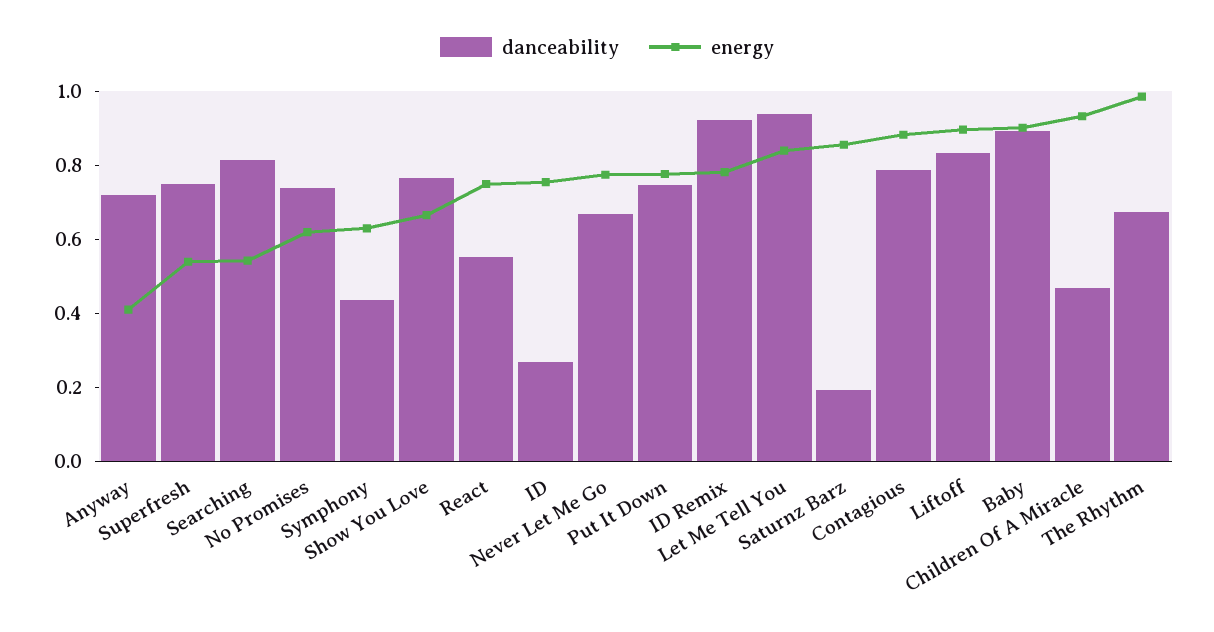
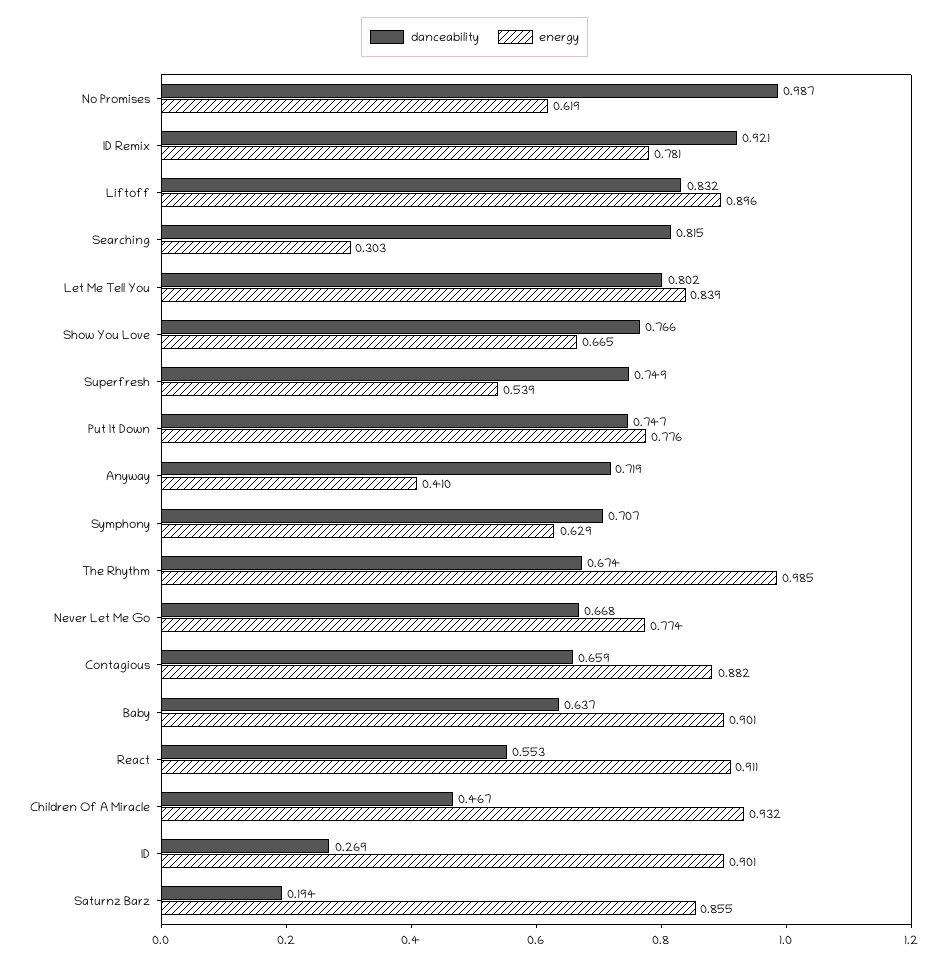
  {
    "danceability": {
      "Anyway": 0.719,
      "Superfresh": 0.749,
      "Searching": 0.815,
-     "No Promises": 0.75,
+     "No Promises": 0.987,
-     "Symphony": 0.45,
+     "Symphony": 0.707,
      "Show You Love": 0.766,
      "React": 0.553,
      "ID": 0.269,
      "Never Let Me Go": 0.668,
      "Put It Down": 0.747,
      "ID Remix": 0.921,
-     "Let Me Tell You": 0.95,
+     "Let Me Tell You": 0.802,
      "Saturnz Barz": 0.194,
-     "Contagious": 0.8,
+     "Contagious": 0.659,
      "Liftoff": 0.832,
-     "Baby": 0.9,
+     "Baby": 0.637,
      "Children Of A Miracle": 0.467,
      "The Rhythm": 0.674
    },
    "energy": {
      "Anyway": 0.41,
      "Superfresh": 0.539,
-     "Searching": 0.55,
+     "Searching": 0.303,
      "No Promises": 0.619,
      "Symphony": 0.629,
      "Show You Love": 0.665,
-     "React": 0.75,
+     "React": 0.911,
-     "ID": 0.75,
+     "ID": 0.901,
      "Never Let Me Go": 0.774,
      "Put It Down": 0.776,
      "ID Remix": 0.781,
      "Let Me Tell You": 0.839,
      "Saturnz Barz": 0.855,
      "Contagious": 0.882,
      "Liftoff": 0.896,
      "Baby": 0.901,
      "Children Of A Miracle": 0.932,
      "The Rhythm": 0.985
    }
  }

